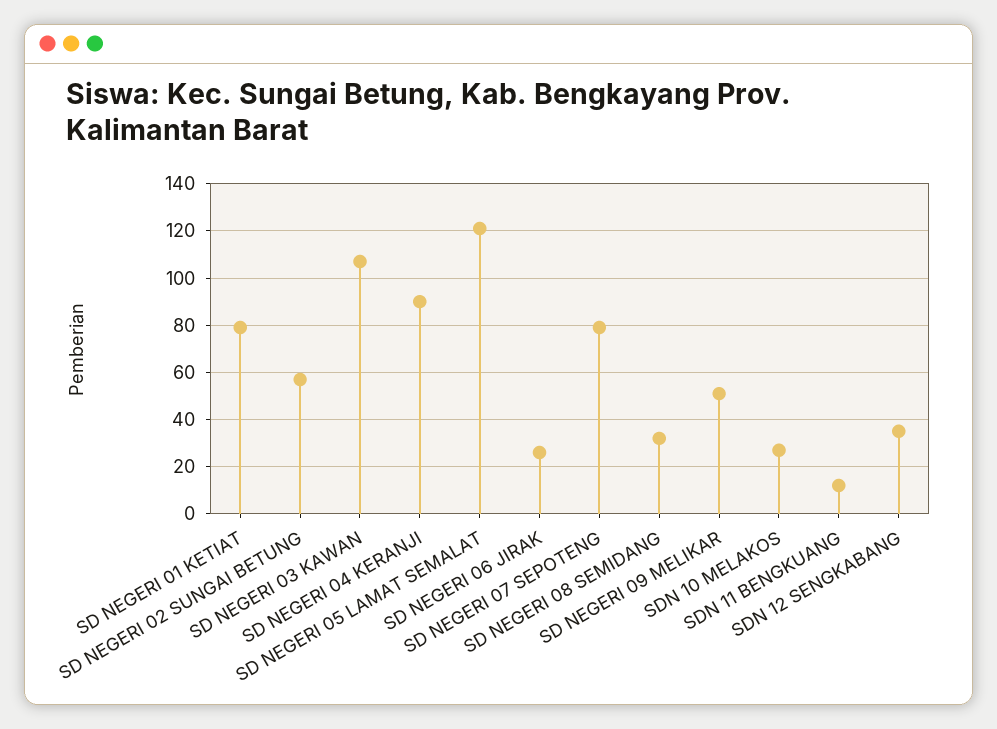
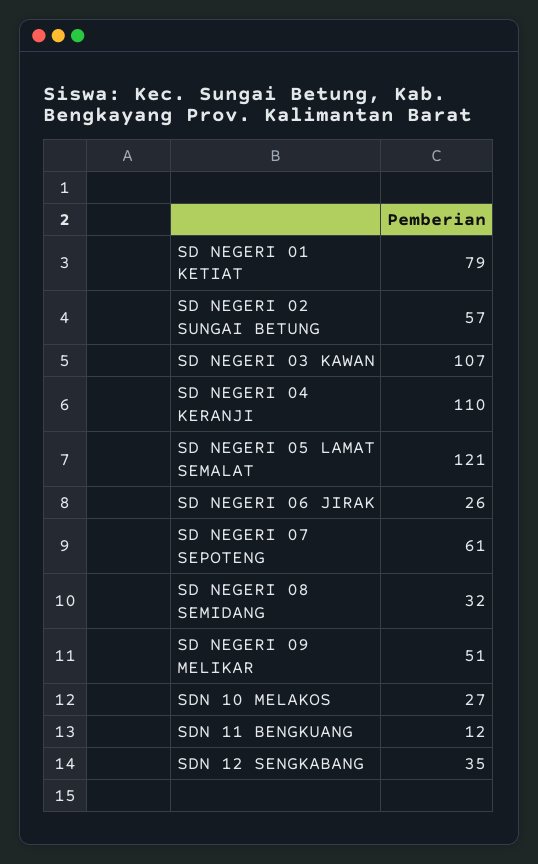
  {
    "SD NEGERI 01 KETIAT": 79,
    "SD NEGERI 02 SUNGAI BETUNG": 57,
    "SD NEGERI 03 KAWAN": 107,
-   "SD NEGERI 04 KERANJI": 90,
+   "SD NEGERI 04 KERANJI": 110,
    "SD NEGERI 05 LAMAT SEMALAT": 121,
    "SD NEGERI 06 JIRAK": 26,
-   "SD NEGERI 07 SEPOTENG": 80,
+   "SD NEGERI 07 SEPOTENG": 61,
    "SD NEGERI 08 SEMIDANG": 32,
    "SD NEGERI 09 MELIKAR": 51,
    "SDN 10 MELAKOS": 27,
    "SDN 11 BENGKUANG": 12,
    "SDN 12 SENGKABANG": 35
  }

